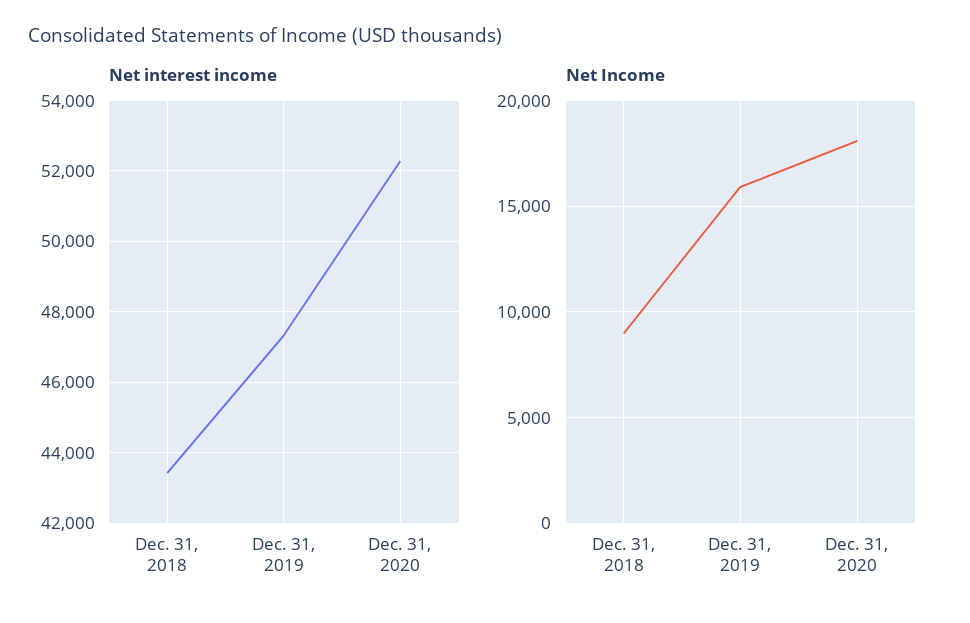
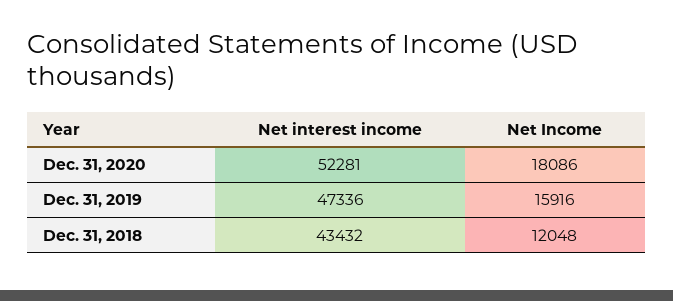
  {
    "Net interest income": {
      "Dec. 31, 2018": 43432,
      "Dec. 31, 2019": 47336,
      "Dec. 31, 2020": 52281
    },
    "Net Income": {
-     "Dec. 31, 2018": 9000,
+     "Dec. 31, 2018": 12048,
      "Dec. 31, 2019": 15916,
      "Dec. 31, 2020": 18086
    }
  }

